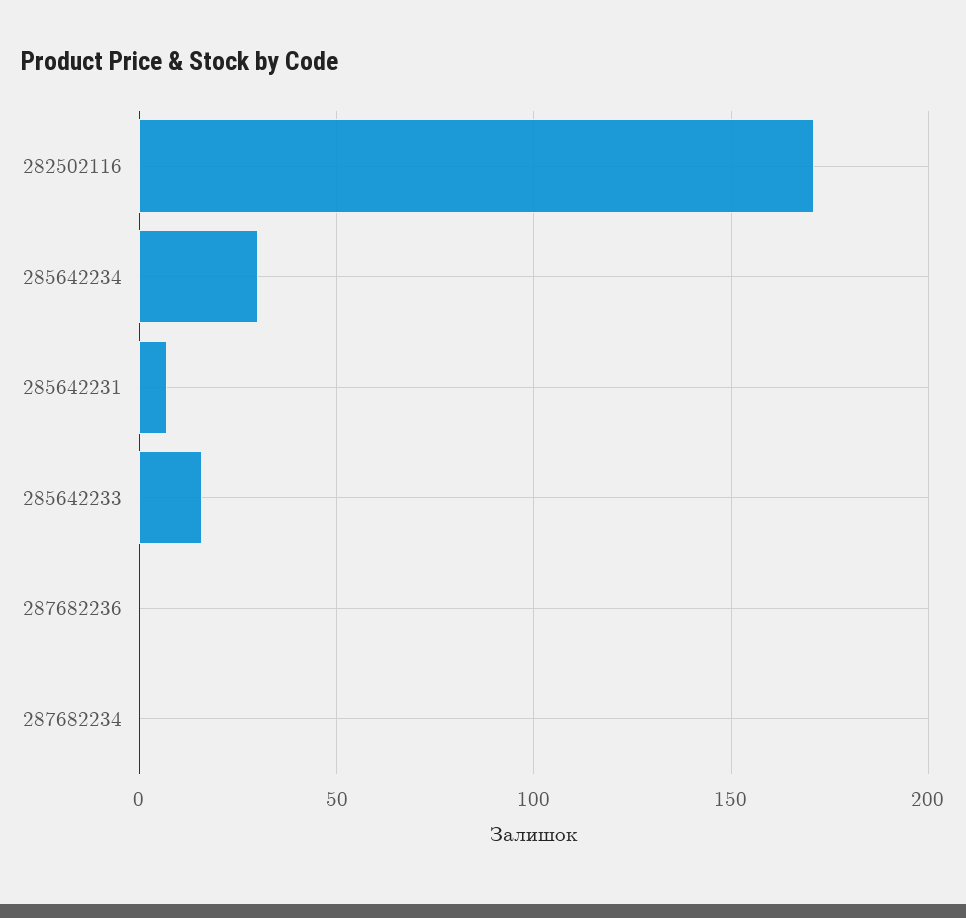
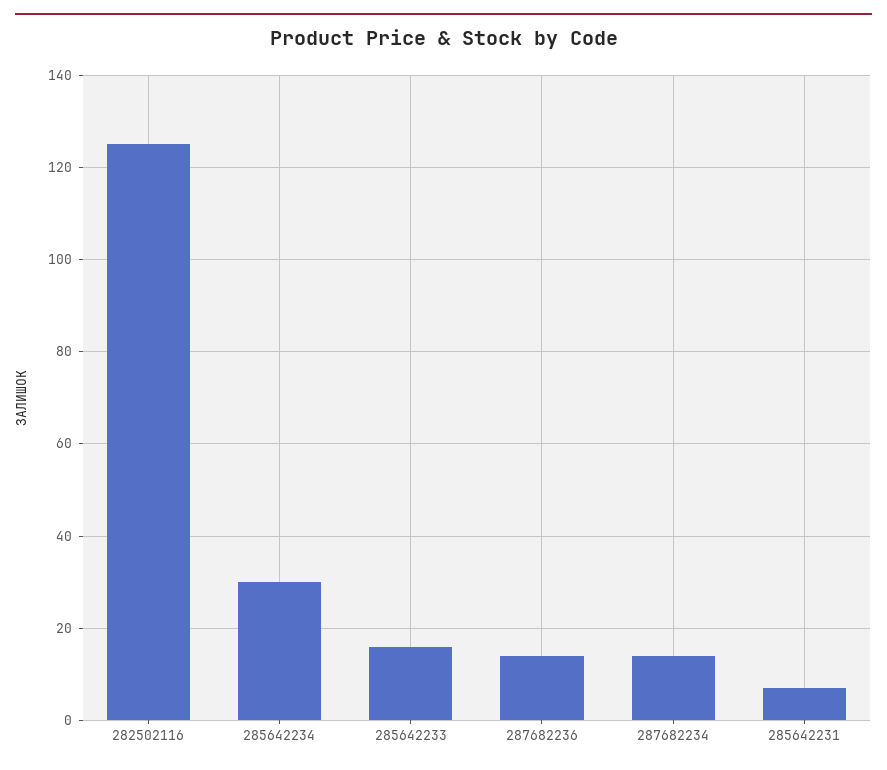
  {
-   "282502116": 170,
+   "282502116": 125,
    "285642234": 30,
    "285642231": 5,
    "285642233": 15,
-   "287682236": 0,
+   "287682236": 15,
-   "287682234": 0
+   "287682234": 15
  }

